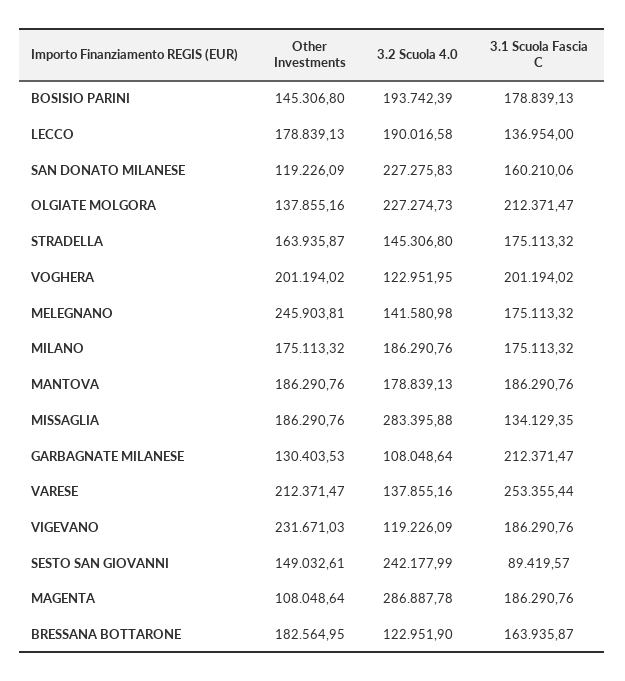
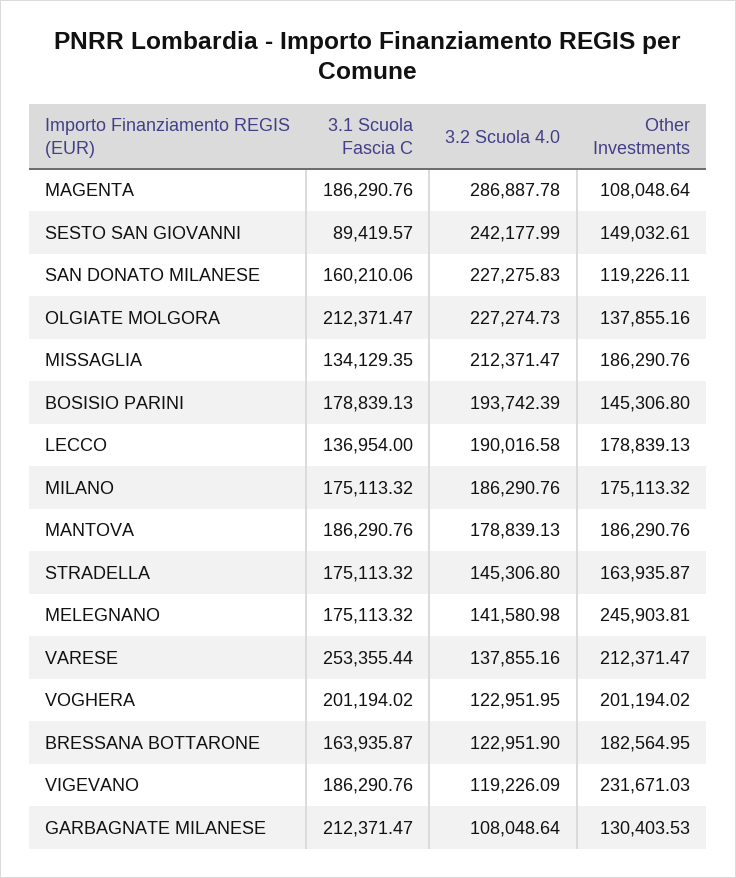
  {
    "Other Investments": {
      "BOSISIO PARINI": 145306.8,
      "LECCO": 178839.13,
-     "SAN DONATO MILANESE": 119226.09,
+     "SAN DONATO MILANESE": 119226.11,
      "OLGIATE MOLGORA": 137855.16,
      "STRADELLA": 163935.87,
      "VOGHERA": 201194.02,
      "MELEGNANO": 245903.81,
      "MILANO": 175113.32,
      "MANTOVA": 186290.76,
      "MISSAGLIA": 186290.76,
      "GARBAGNATE MILANESE": 130403.53,
      "VARESE": 212371.47,
      "VIGEVANO": 231671.03,
      "SESTO SAN GIOVANNI": 149032.61,
      "MAGENTA": 108048.64,
      "BRESSANA BOTTARONE": 182564.95
    },
    "3.2 Scuola 4.0": {
      "BOSISIO PARINI": 193742.39,
      "LECCO": 190016.58,
      "SAN DONATO MILANESE": 227275.83,
      "OLGIATE MOLGORA": 227274.73,
      "STRADELLA": 145306.8,
      "VOGHERA": 122951.95,
      "MELEGNANO": 141580.98,
      "MILANO": 186290.76,
      "MANTOVA": 178839.13,
-     "MISSAGLIA": 283395.88,
+     "MISSAGLIA": 212371.47,
      "GARBAGNATE MILANESE": 108048.64,
      "VARESE": 137855.16,
      "VIGEVANO": 119226.09,
      "SESTO SAN GIOVANNI": 242177.99,
      "MAGENTA": 286887.78,
      "BRESSANA BOTTARONE": 122951.9
    },
    "3.1 Scuola Fascia C": {
      "BOSISIO PARINI": 178839.13,
      "LECCO": 136954,
      "SAN DONATO MILANESE": 160210.06,
      "OLGIATE MOLGORA": 212371.47,
      "STRADELLA": 175113.32,
      "VOGHERA": 201194.02,
      "MELEGNANO": 175113.32,
      "MILANO": 175113.32,
      "MANTOVA": 186290.76,
      "MISSAGLIA": 134129.35,
      "GARBAGNATE MILANESE": 212371.47,
      "VARESE": 253355.44,
      "VIGEVANO": 186290.76,
      "SESTO SAN GIOVANNI": 89419.57,
      "MAGENTA": 186290.76,
      "BRESSANA BOTTARONE": 163935.87
    }
  }

